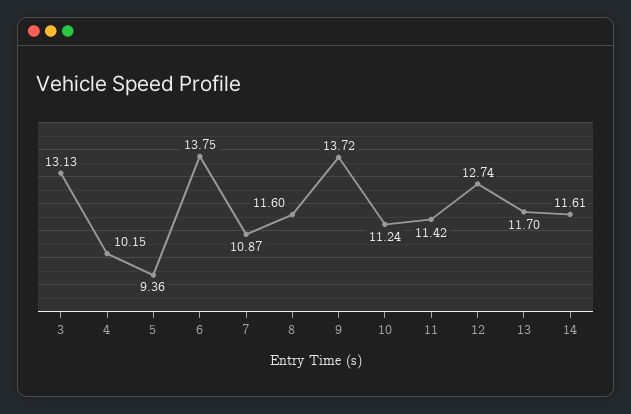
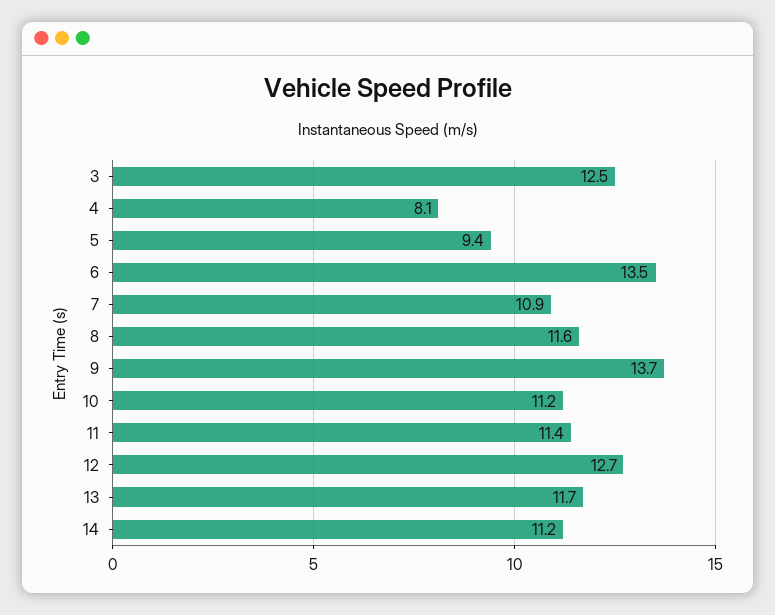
  {
-   "3": 13.13,
+   "3": 12.5,
-   "4": 10.15,
+   "4": 8.1,
    "5": 9.36,
-   "6": 13.75,
+   "6": 13.5,
    "7": 10.87,
    "8": 11.6,
    "9": 13.72,
    "10": 11.24,
    "11": 11.42,
    "12": 12.74,
    "13": 11.7,
-   "14": 11.61
+   "14": 11.2
  }

